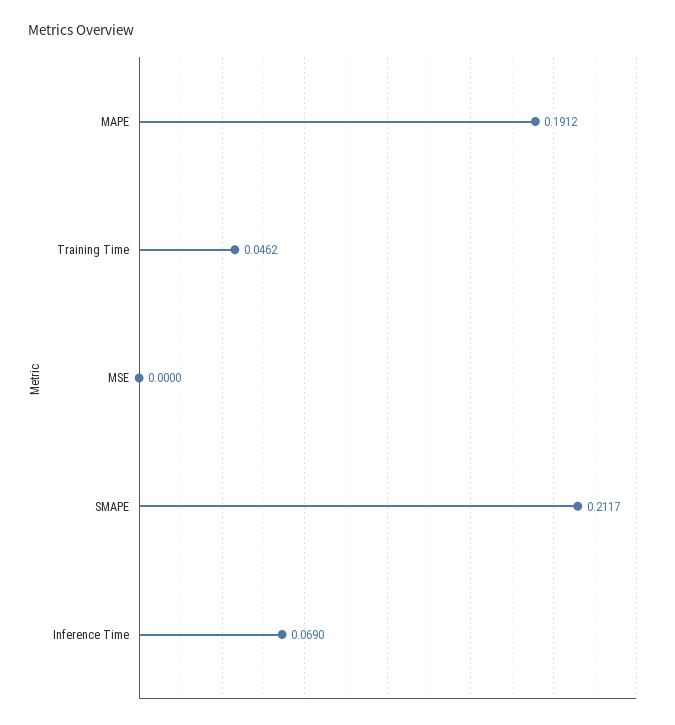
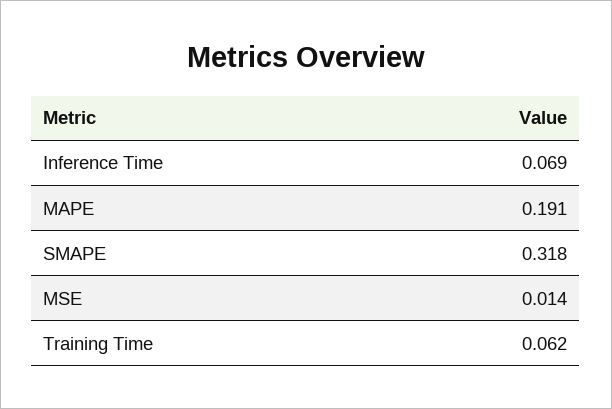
  {
    "MAPE": 0.1912,
-   "Training Time": 0.0462,
+   "Training Time": 0.062,
-   "MSE": 0,
+   "MSE": 0.014,
-   "SMAPE": 0.2117,
+   "SMAPE": 0.318,
    "Inference Time": 0.069
  }

